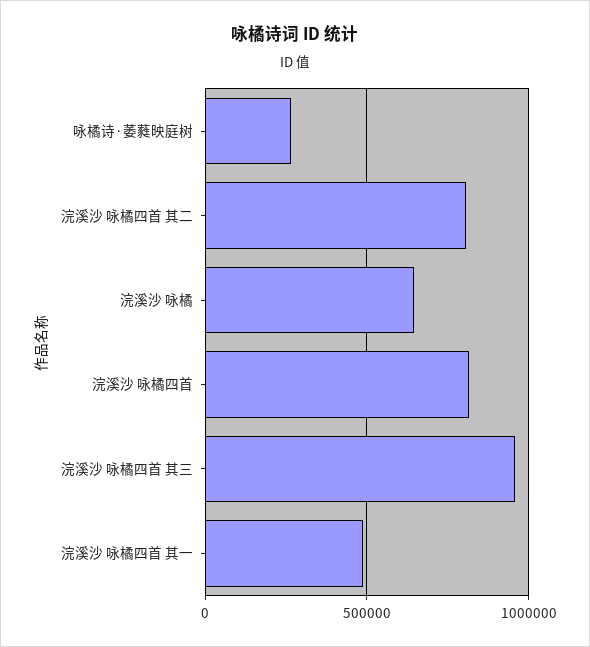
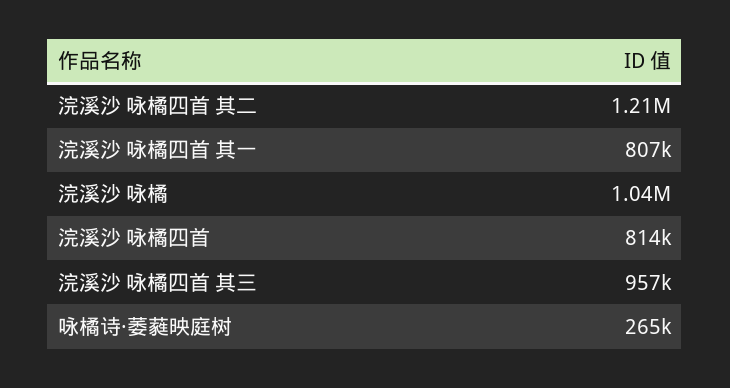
  {
    "咏橘诗·萎蕤映庭树": 265000,
-   "浣溪沙 咏橘四首 其二": 800000,
+   "浣溪沙 咏橘四首 其二": 1210000,
-   "浣溪沙 咏橘": 650000,
+   "浣溪沙 咏橘": 1040000,
    "浣溪沙 咏橘四首": 814000,
    "浣溪沙 咏橘四首 其三": 957000,
-   "浣溪沙 咏橘四首 其一": 500000
+   "浣溪沙 咏橘四首 其一": 807000
  }

